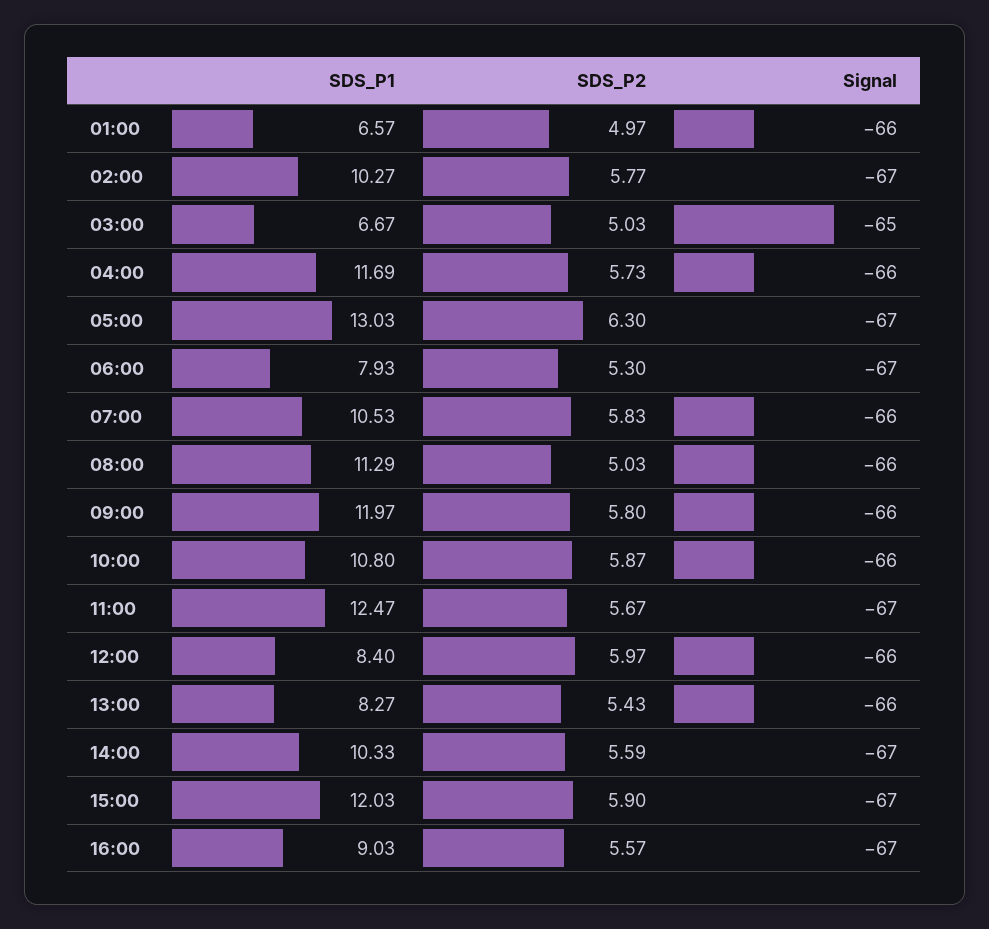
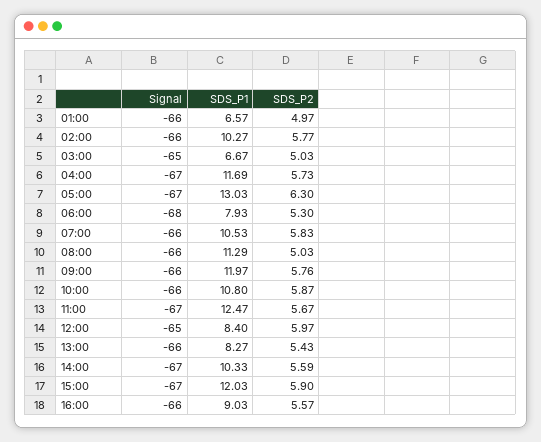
  {
    "SDS_P1": {
      "01:00": 6.57,
      "02:00": 10.27,
      "03:00": 6.67,
      "04:00": 11.69,
      "05:00": 13.03,
      "06:00": 7.93,
      "07:00": 10.53,
      "08:00": 11.29,
      "09:00": 11.97,
      "10:00": 10.8,
      "11:00": 12.47,
      "12:00": 8.4,
      "13:00": 8.27,
      "14:00": 10.33,
      "15:00": 12.03,
      "16:00": 9.03
    },
    "SDS_P2": {
      "01:00": 4.97,
      "02:00": 5.77,
      "03:00": 5.03,
      "04:00": 5.73,
      "05:00": 6.3,
      "06:00": 5.3,
      "07:00": 5.83,
      "08:00": 5.03,
-     "09:00": 5.8,
+     "09:00": 5.76,
      "10:00": 5.87,
      "11:00": 5.67,
      "12:00": 5.97,
      "13:00": 5.43,
      "14:00": 5.59,
      "15:00": 5.9,
      "16:00": 5.57
    },
    "Signal": {
      "01:00": -66,
-     "02:00": -67,
+     "02:00": -66,
      "03:00": -65,
-     "04:00": -66,
+     "04:00": -67,
      "05:00": -67,
-     "06:00": -67,
+     "06:00": -68,
      "07:00": -66,
      "08:00": -66,
      "09:00": -66,
      "10:00": -66,
      "11:00": -67,
-     "12:00": -66,
+     "12:00": -65,
      "13:00": -66,
      "14:00": -67,
      "15:00": -67,
-     "16:00": -67
+     "16:00": -66
    }
  }

